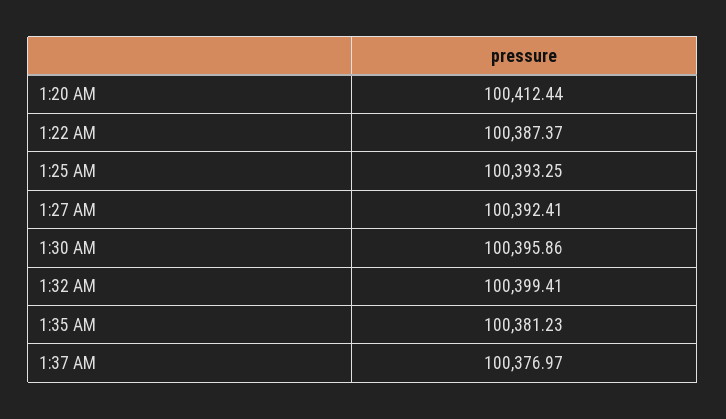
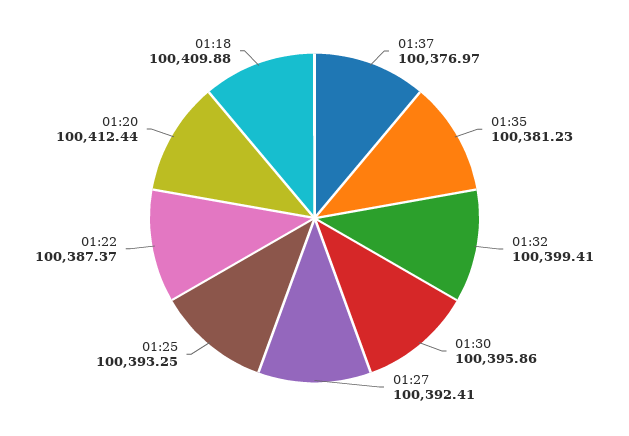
  {
    "1:20 AM": 100412.44,
    "1:22 AM": 100387.37,
    "1:25 AM": 100393.25,
    "1:27 AM": 100392.41,
    "1:30 AM": 100395.86,
    "1:32 AM": 100399.41,
    "1:35 AM": 100381.23,
-   "1:37 AM": 100376.97
+   "1:37 AM": 100376.97,
+   "01:18": 100409.88
  }

